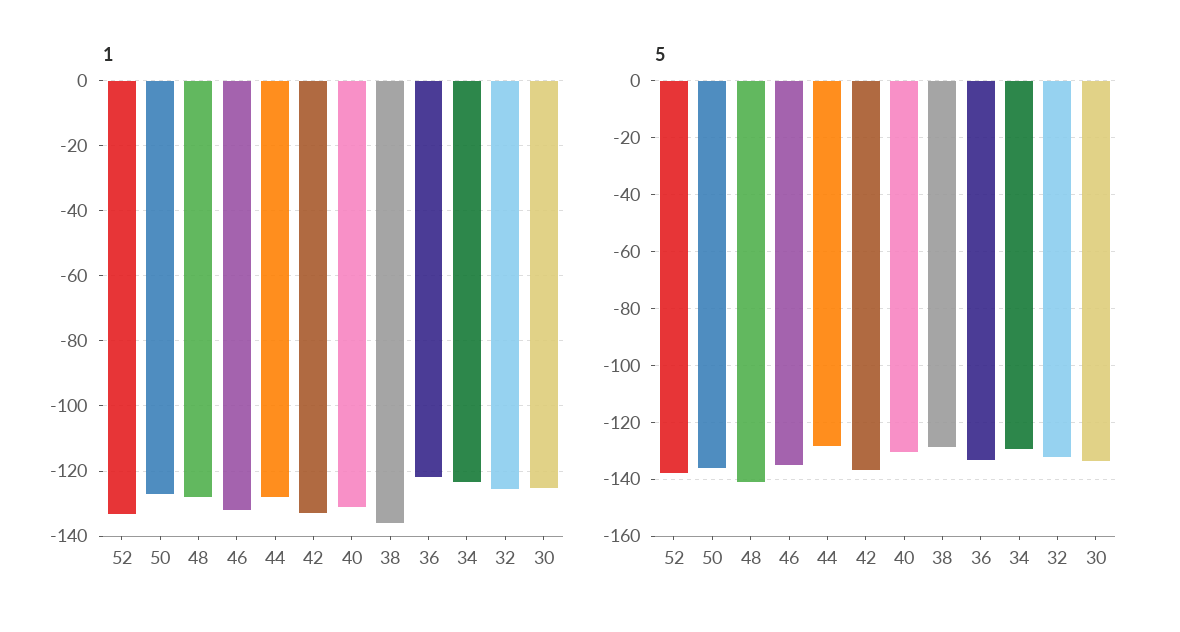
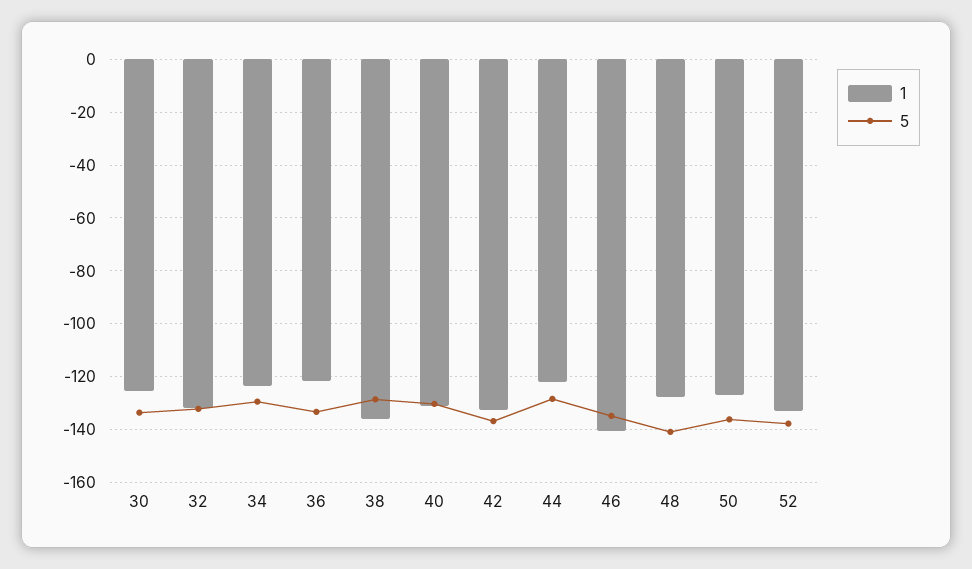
  {
    "1": {
      "52": -134,
      "50": -128,
      "48": -128,
-     "46": -132,
+     "46": -140,
-     "44": -128,
+     "44": -122.5,
      "42": -132,
      "40": -132,
      "38": -136,
      "36": -122,
      "34": -124,
-     "32": -126,
+     "32": -132.5,
      "30": -126
    },
    "5": {
      "52": -137.5,
      "50": -135,
      "48": -140,
      "46": -135,
      "44": -127.5,
      "42": -137.5,
      "40": -130,
      "38": -127.5,
      "36": -132.5,
      "34": -130,
      "32": -132.5,
      "30": -132.5
    }
  }

